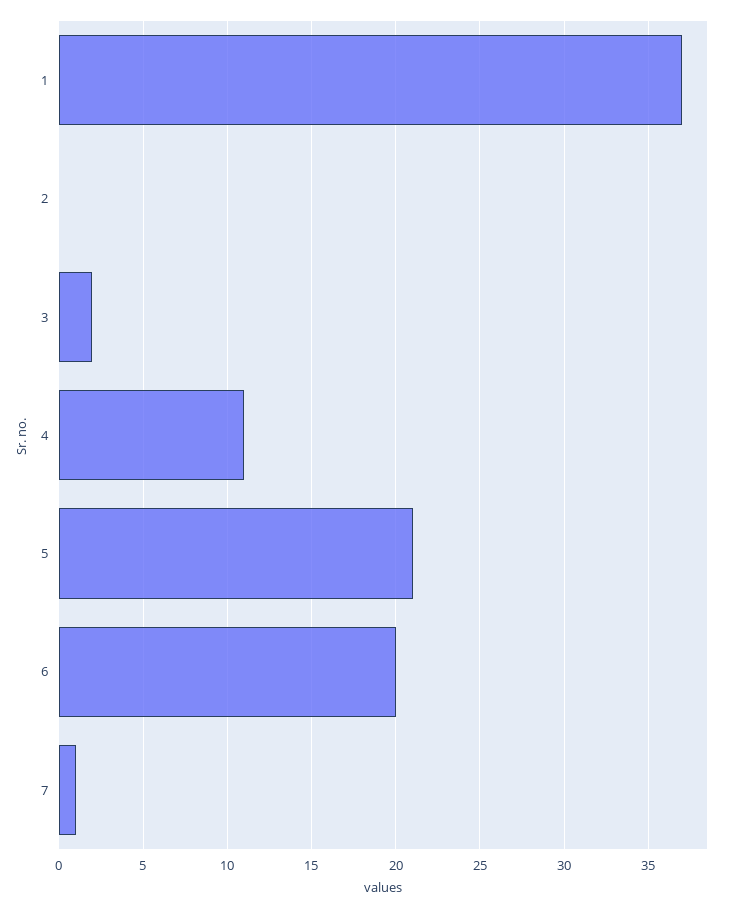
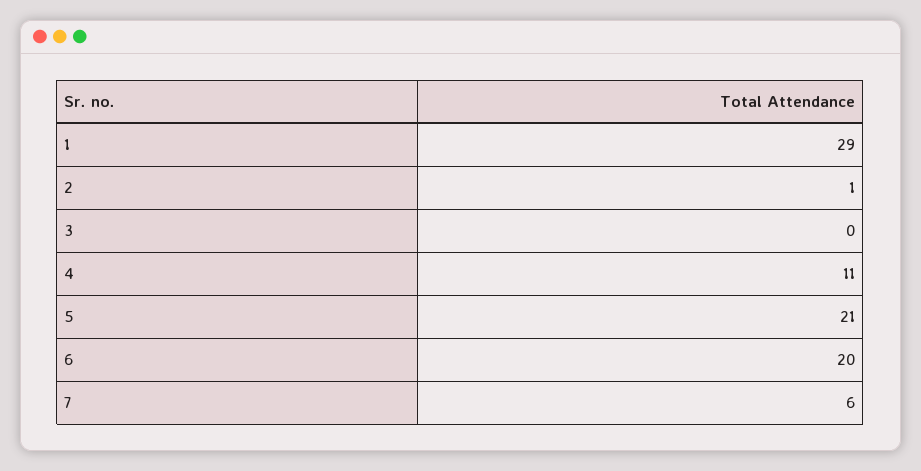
  {
-   "1": 37,
+   "1": 29,
-   "2": 0,
+   "2": 1,
-   "3": 2,
+   "3": 0,
    "4": 11,
    "5": 21,
    "6": 20,
-   "7": 1
+   "7": 6
  }

